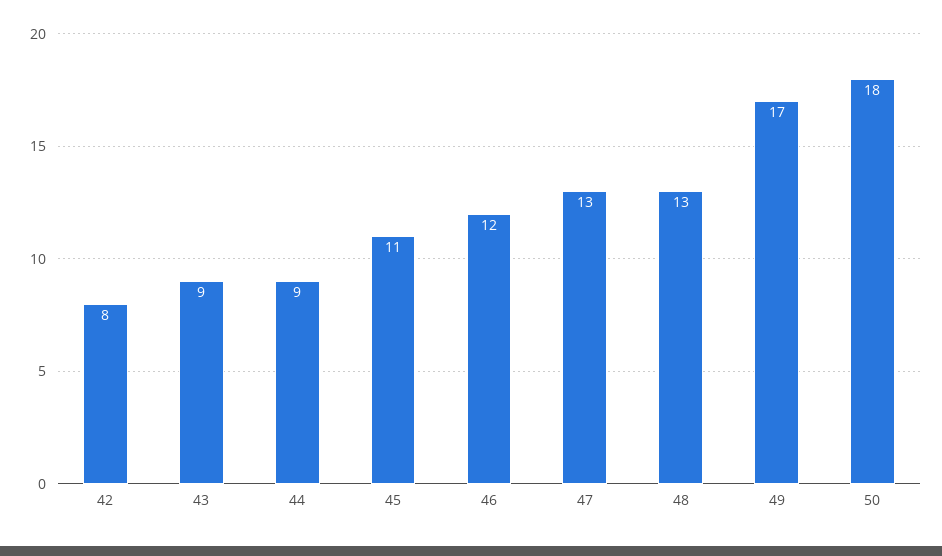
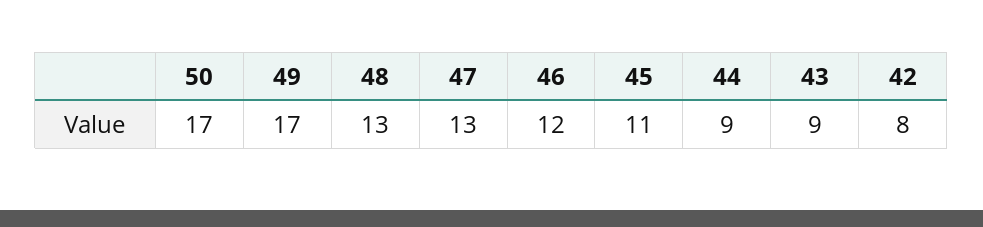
  {
    "42": 8,
    "43": 9,
    "44": 9,
    "45": 11,
    "46": 12,
    "47": 13,
    "48": 13,
    "49": 17,
-   "50": 18
+   "50": 17
  }

